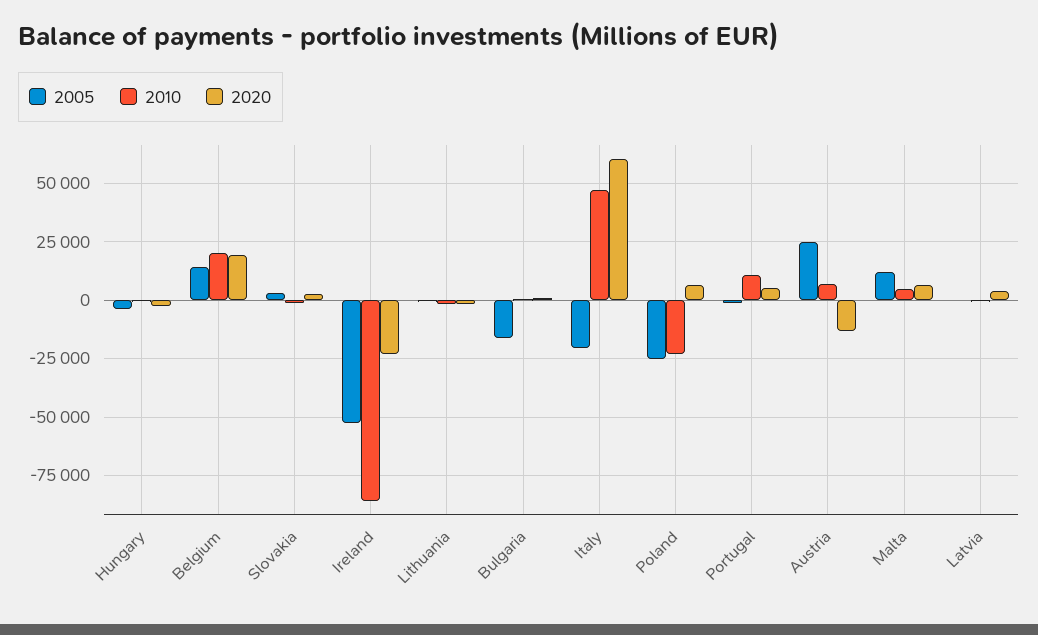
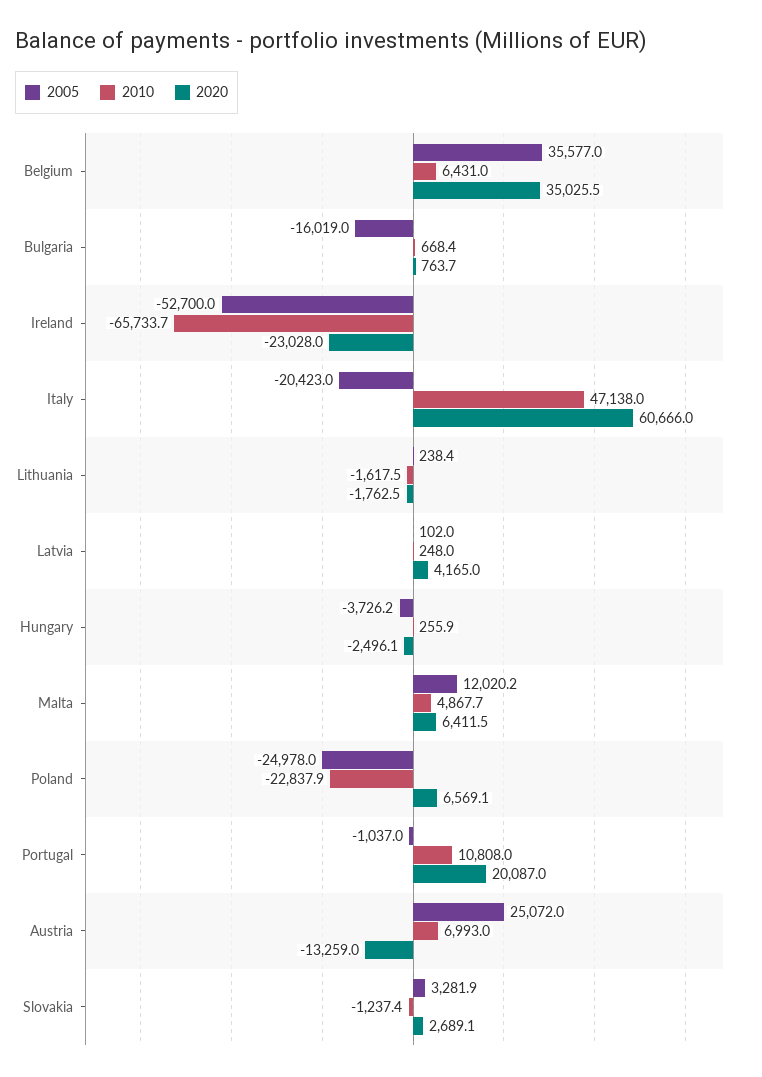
  {
    "2005": {
      "Hungary": -3726.2,
-     "Belgium": 15000,
+     "Belgium": 35577,
      "Slovakia": 3281.9,
      "Ireland": -52700,
      "Lithuania": 238.4,
      "Bulgaria": -16019,
      "Italy": -20423,
      "Poland": -24978,
      "Portugal": -1037,
      "Austria": 25072,
      "Malta": 12020.2,
      "Latvia": 102
    },
    "2010": {
      "Hungary": 255.9,
-     "Belgium": 20000,
+     "Belgium": 6431,
      "Slovakia": -1237.4,
-     "Ireland": -85000,
+     "Ireland": -65733.7,
      "Lithuania": -1617.5,
      "Bulgaria": 668.4,
      "Italy": 47138,
      "Poland": -22837.9,
      "Portugal": 10808,
      "Austria": 6993,
      "Malta": 4867.7,
      "Latvia": 248
    },
    "2020": {
      "Hungary": -2496.1,
-     "Belgium": 20000,
+     "Belgium": 35025.5,
      "Slovakia": 2689.1,
      "Ireland": -23028,
      "Lithuania": -1762.5,
      "Bulgaria": 763.7,
      "Italy": 60666,
      "Poland": 6569.1,
-     "Portugal": 5000,
+     "Portugal": 20087,
      "Austria": -13259,
      "Malta": 6411.5,
      "Latvia": 4165
    }
  }

